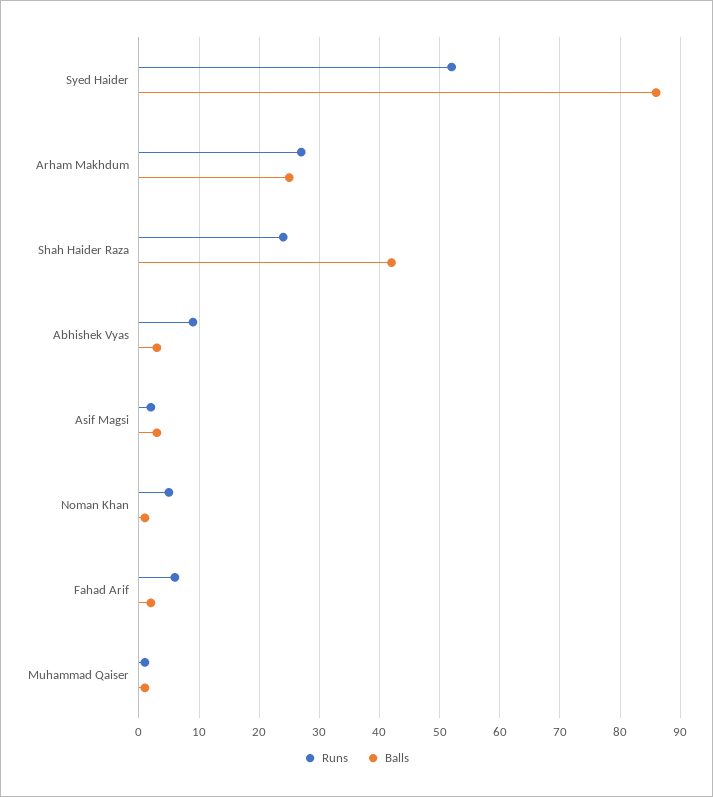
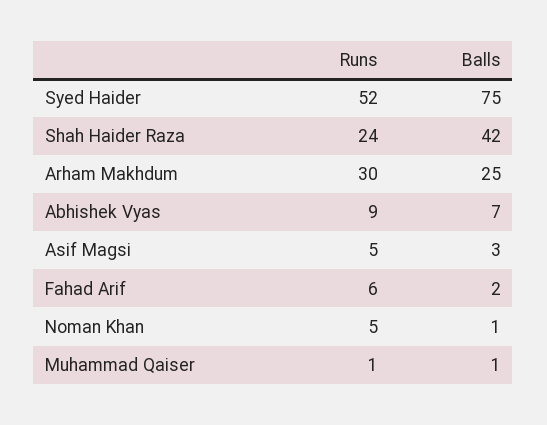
  {
    "Runs": {
      "Syed Haider": 52,
-     "Arham Makhdum": 27,
+     "Arham Makhdum": 30,
      "Shah Haider Raza": 24,
      "Abhishek Vyas": 9,
-     "Asif Magsi": 2,
+     "Asif Magsi": 5,
      "Noman Khan": 5,
      "Fahad Arif": 6,
      "Muhammad Qaiser": 1
    },
    "Balls": {
-     "Syed Haider": 86,
+     "Syed Haider": 75,
      "Arham Makhdum": 25,
      "Shah Haider Raza": 42,
-     "Abhishek Vyas": 3,
+     "Abhishek Vyas": 7,
      "Asif Magsi": 3,
      "Noman Khan": 1,
      "Fahad Arif": 2,
      "Muhammad Qaiser": 1
    }
  }

